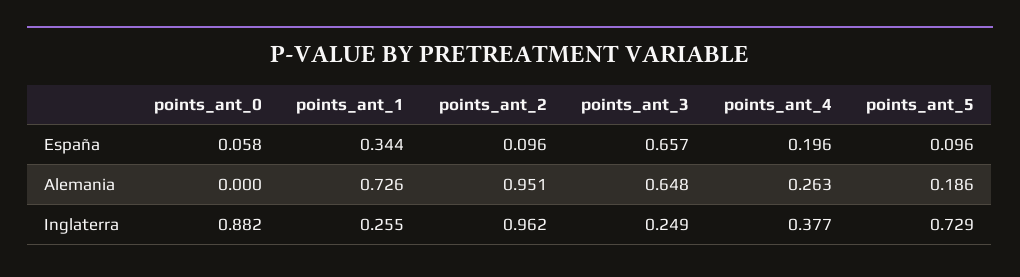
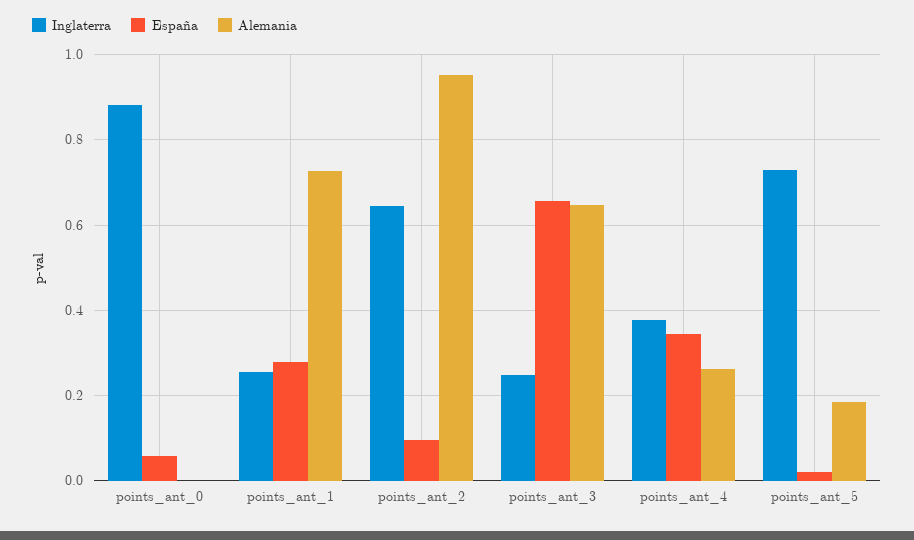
  {
    "España": {
      "points_ant_0": 0.058,
-     "points_ant_1": 0.344,
+     "points_ant_1": 0.28,
      "points_ant_2": 0.096,
      "points_ant_3": 0.657,
-     "points_ant_4": 0.196,
+     "points_ant_4": 0.34,
-     "points_ant_5": 0.096
+     "points_ant_5": 0.02
    },
    "Alemania": {
      "points_ant_0": 0,
      "points_ant_1": 0.726,
      "points_ant_2": 0.951,
      "points_ant_3": 0.648,
      "points_ant_4": 0.263,
      "points_ant_5": 0.186
    },
    "Inglaterra": {
      "points_ant_0": 0.882,
      "points_ant_1": 0.255,
-     "points_ant_2": 0.962,
+     "points_ant_2": 0.64,
      "points_ant_3": 0.249,
      "points_ant_4": 0.377,
      "points_ant_5": 0.729
    }
  }

